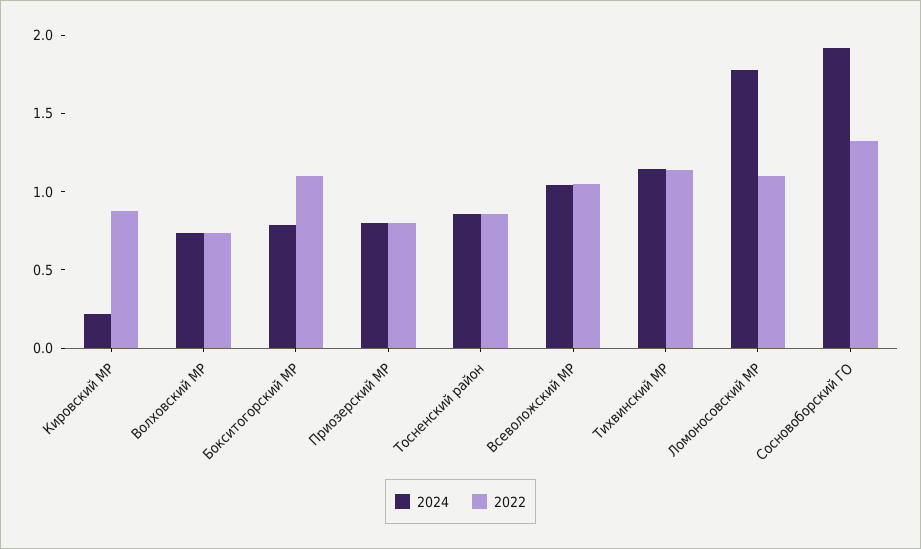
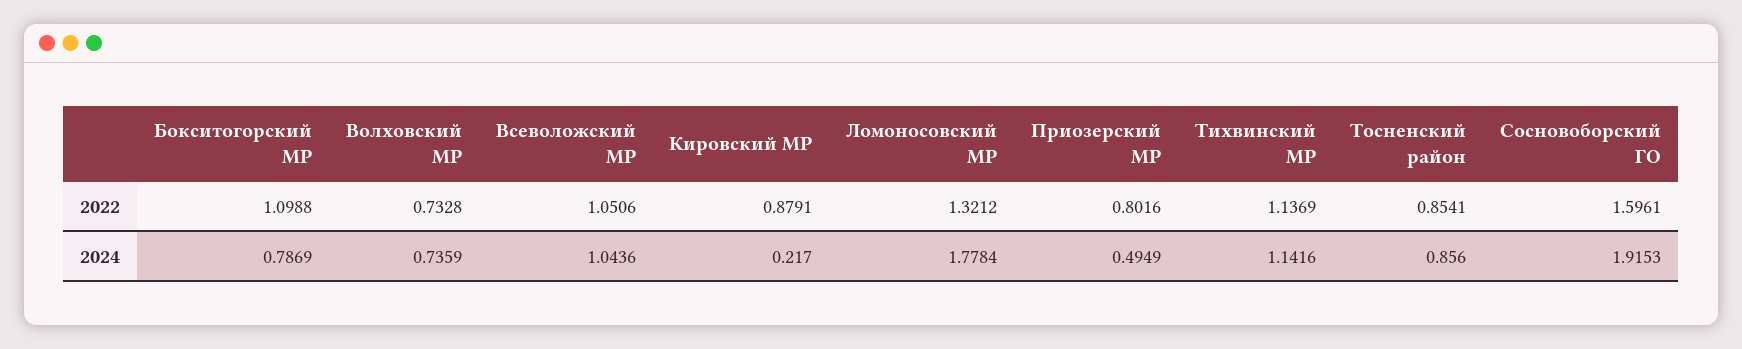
  {
    "2024": {
      "Кировский МР": 0.217,
      "Волховский МР": 0.7359,
      "Бокситогорский МР": 0.7869,
-     "Приозерский МР": 0.8,
+     "Приозерский МР": 0.4949,
      "Тосненский район": 0.856,
      "Всеволожский МР": 1.0436,
      "Тихвинский МР": 1.1416,
      "Ломоносовский МР": 1.7784,
      "Сосновоборский ГО": 1.9153
    },
    "2022": {
      "Кировский МР": 0.8791,
      "Волховский МР": 0.7328,
      "Бокситогорский МР": 1.0988,
      "Приозерский МР": 0.8016,
      "Тосненский район": 0.8541,
      "Всеволожский МР": 1.0506,
      "Тихвинский МР": 1.1369,
-     "Ломоносовский МР": 1.1,
+     "Ломоносовский МР": 1.3212,
-     "Сосновоборский ГО": 1.3
+     "Сосновоборский ГО": 1.5961
    }
  }

